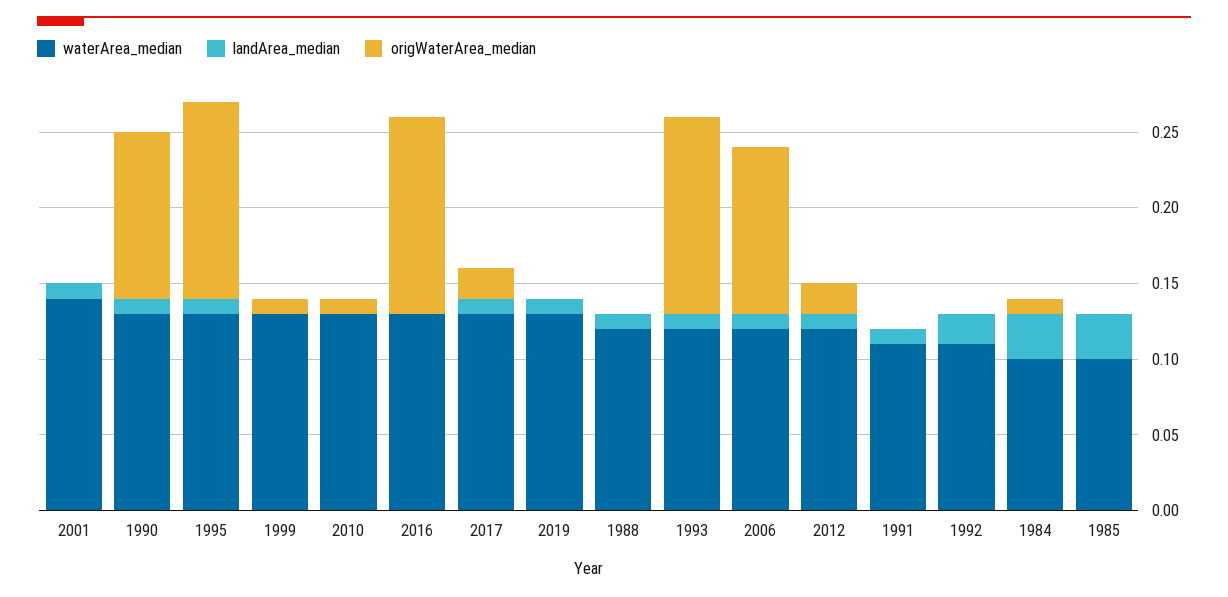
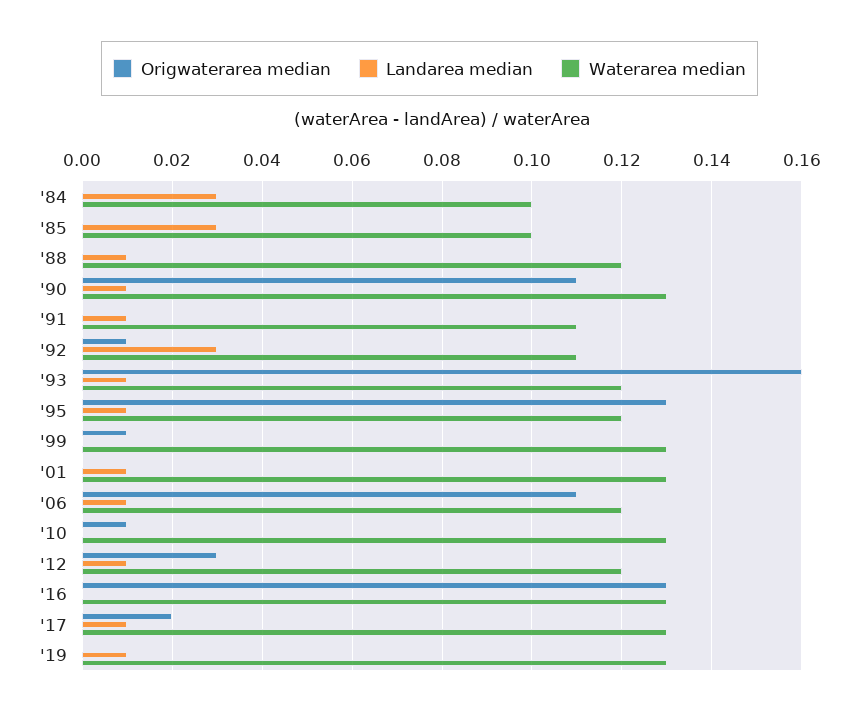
  {
    "waterArea_median": {
-     "2001": 0.14,
+     "2001": 0.13,
      "1990": 0.13,
-     "1995": 0.13,
+     "1995": 0.12,
      "1999": 0.13,
      "2010": 0.13,
      "2016": 0.13,
      "2017": 0.13,
      "2019": 0.13,
      "1988": 0.12,
      "1993": 0.12,
      "2006": 0.12,
      "2012": 0.12,
      "1991": 0.11,
      "1992": 0.11,
      "1984": 0.1,
      "1985": 0.1
    },
    "landArea_median": {
      "2001": 0.01,
      "1990": 0.01,
      "1995": 0.01,
      "1999": 0,
      "2010": 0,
      "2016": 0,
      "2017": 0.01,
      "2019": 0.01,
      "1988": 0.01,
      "1993": 0.01,
      "2006": 0.01,
      "2012": 0.01,
      "1991": 0.01,
-     "1992": 0.02,
+     "1992": 0.03,
      "1984": 0.03,
      "1985": 0.03
    },
    "origWaterArea_median": {
      "2001": 0,
      "1990": 0.11,
      "1995": 0.13,
      "1999": 0.01,
      "2010": 0.01,
      "2016": 0.13,
      "2017": 0.02,
      "2019": 0,
      "1988": 0,
-     "1993": 0.13,
+     "1993": 0.16,
      "2006": 0.11,
-     "2012": 0.02,
+     "2012": 0.03,
      "1991": 0,
-     "1992": 0,
+     "1992": 0.01,
-     "1984": 0.01,
+     "1984": 0,
      "1985": 0
    }
  }

